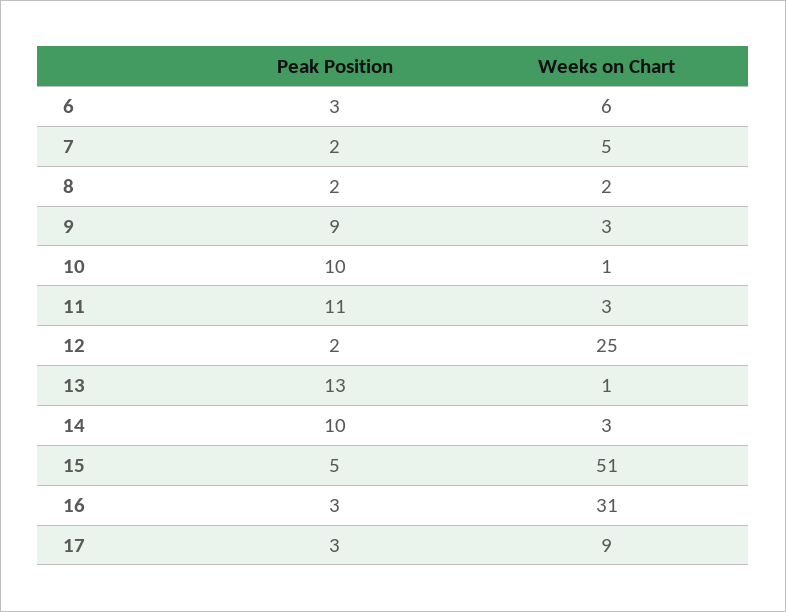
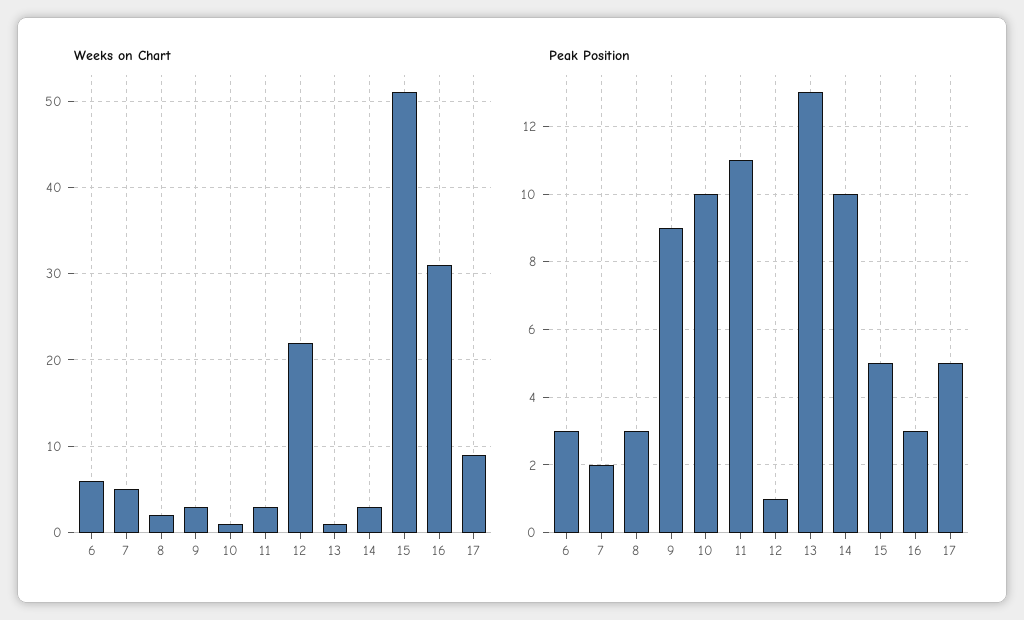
  {
    "Peak Position": {
      "6": 3,
      "7": 2,
-     "8": 2,
+     "8": 3,
      "9": 9,
      "10": 10,
      "11": 11,
-     "12": 2,
+     "12": 1,
      "13": 13,
      "14": 10,
      "15": 5,
      "16": 3,
-     "17": 3
+     "17": 5
    },
    "Weeks on Chart": {
      "6": 6,
      "7": 5,
      "8": 2,
      "9": 3,
      "10": 1,
      "11": 3,
-     "12": 25,
+     "12": 22,
      "13": 1,
      "14": 3,
      "15": 51,
      "16": 31,
      "17": 9
    }
  }

